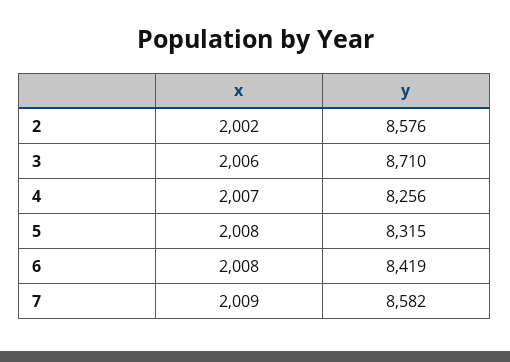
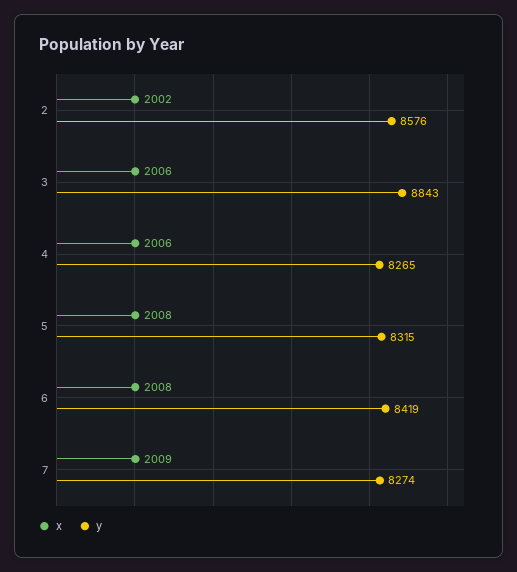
  {
    "x": {
      "2": 2002,
      "3": 2006,
-     "4": 2007,
+     "4": 2006,
      "5": 2008,
      "6": 2008,
      "7": 2009
    },
    "y": {
      "2": 8576,
-     "3": 8710,
+     "3": 8843,
-     "4": 8256,
+     "4": 8265,
      "5": 8315,
      "6": 8419,
-     "7": 8582
+     "7": 8274
    }
  }

